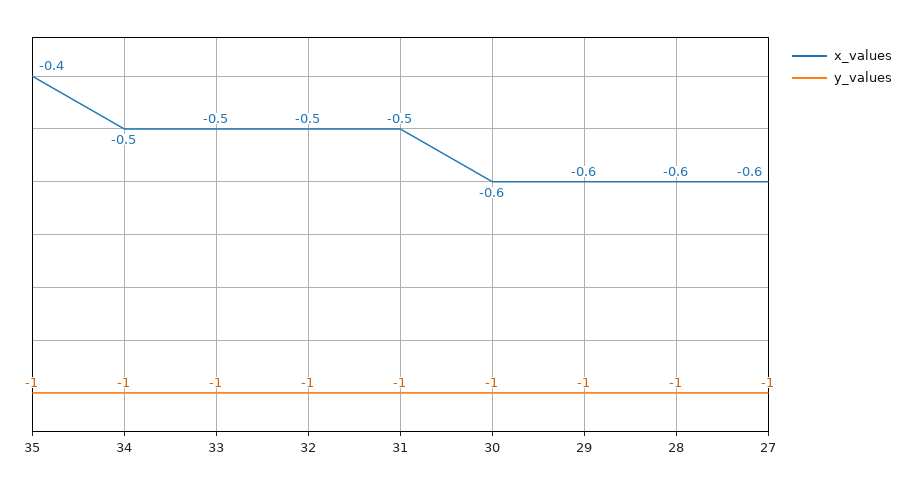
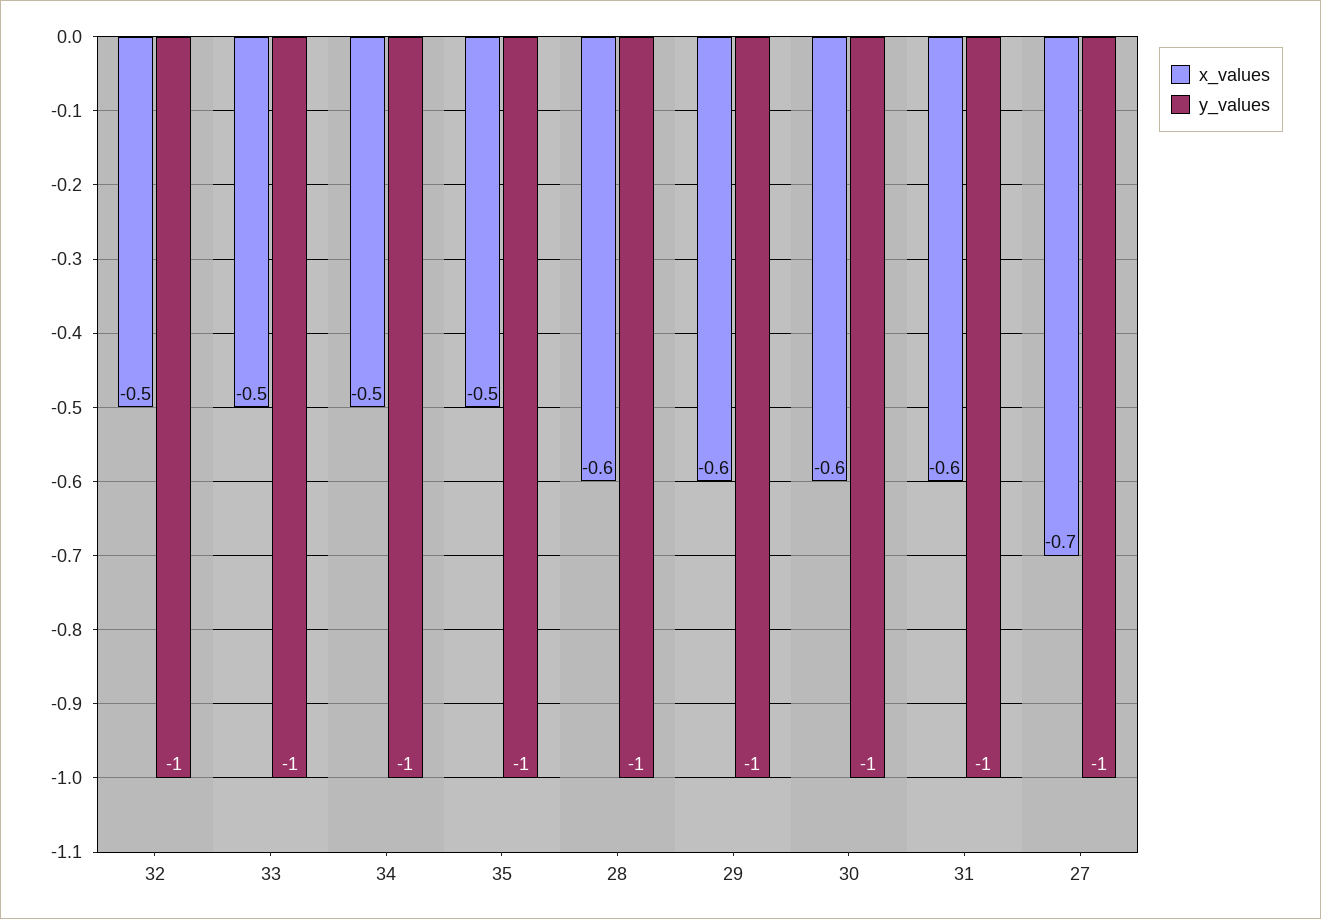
  {
    "x_values": {
-     "35": -0.4,
+     "35": -0.5,
      "34": -0.5,
      "33": -0.5,
      "32": -0.5,
-     "31": -0.5,
+     "31": -0.6,
      "30": -0.6,
      "29": -0.6,
      "28": -0.6,
-     "27": -0.6
+     "27": -0.7
    },
    "y_values": {
      "35": -1,
      "34": -1,
      "33": -1,
      "32": -1,
      "31": -1,
      "30": -1,
      "29": -1,
      "28": -1,
      "27": -1
    }
  }

